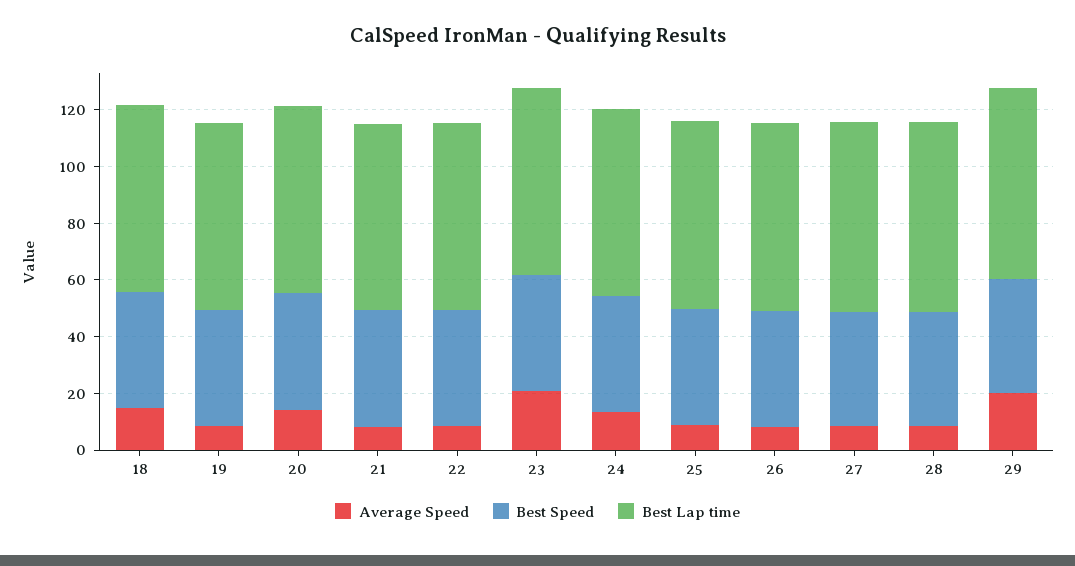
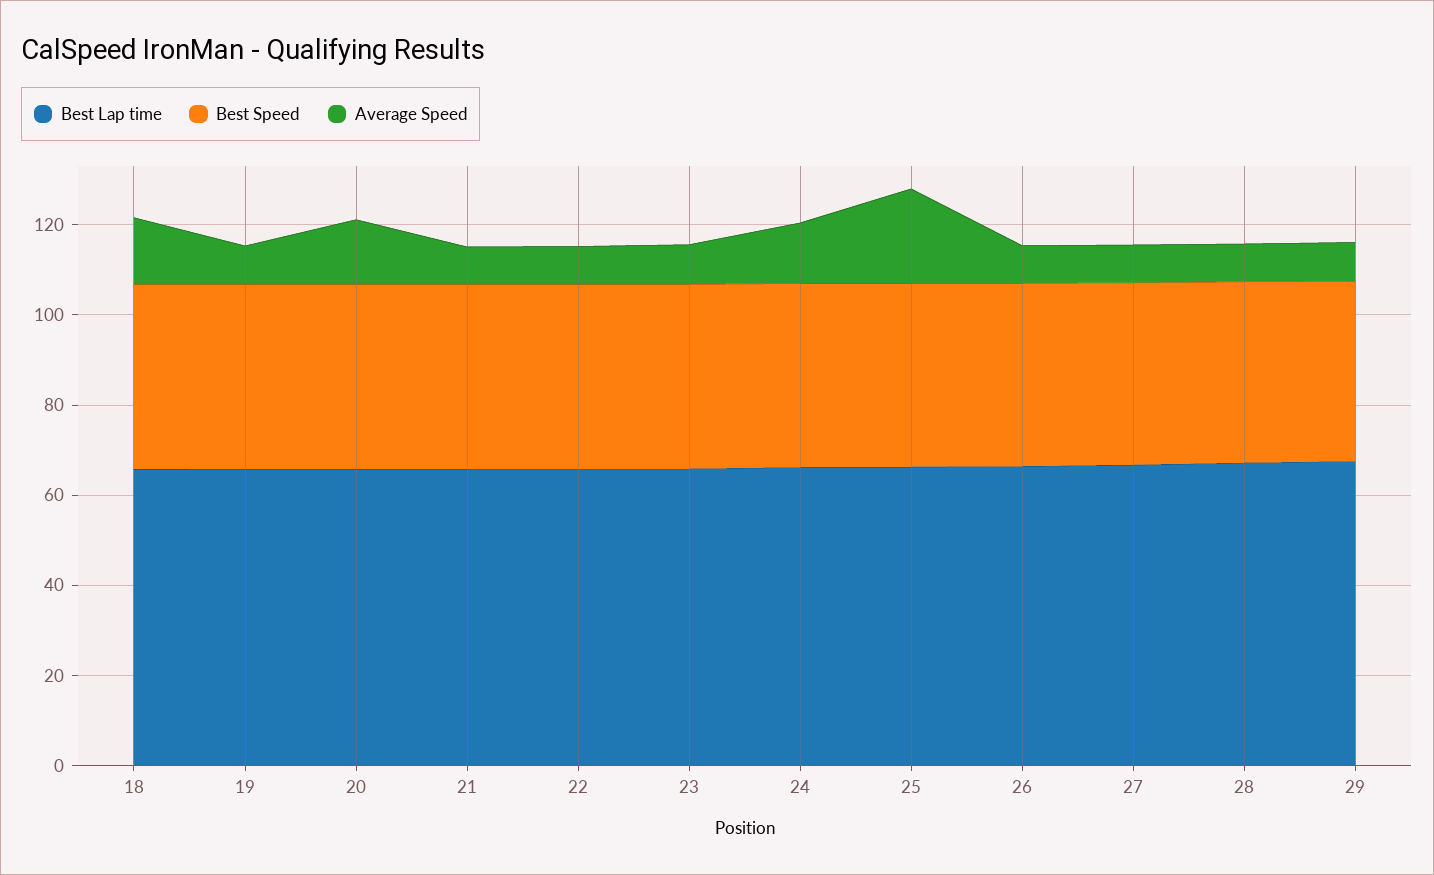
  {
    "Average Speed": {
      "18": 15,
      "19": 10,
      "20": 15,
      "21": 10,
      "22": 10,
-     "23": 20,
+     "23": 10,
      "24": 15,
-     "25": 10,
+     "25": 20,
      "26": 10,
      "27": 10,
      "28": 10,
-     "29": 20
+     "29": 10
    },
    "Best Speed": {
      "18": 40,
      "19": 40,
      "20": 40,
      "21": 40,
      "22": 40,
      "23": 40,
      "24": 40,
      "25": 40,
      "26": 40,
      "27": 40,
      "28": 40,
      "29": 40
    },
    "Best Lap time": {
      "18": 65,
      "19": 65,
      "20": 65,
      "21": 65,
      "22": 65,
      "23": 65,
      "24": 65,
      "25": 65,
      "26": 65,
      "27": 65,
      "28": 65,
      "29": 70
    }
  }

